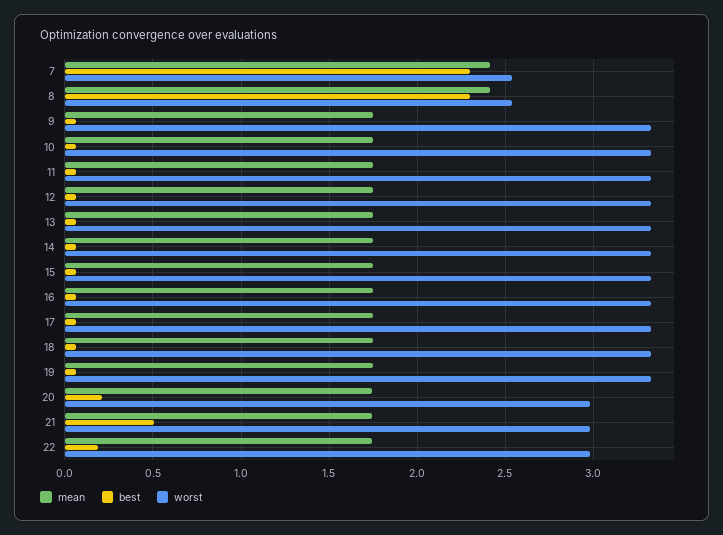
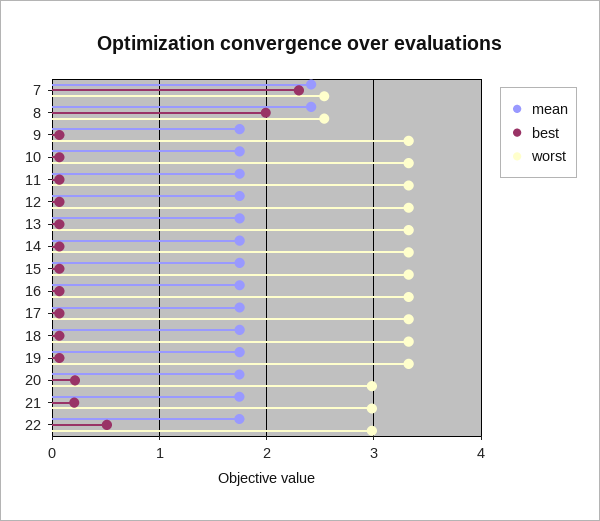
  {
    "mean": {
      "7": 2.4,
      "8": 2.4,
      "9": 1.75,
      "10": 1.75,
      "11": 1.75,
      "12": 1.75,
      "13": 1.75,
      "14": 1.75,
      "15": 1.75,
      "16": 1.75,
      "17": 1.75,
      "18": 1.75,
      "19": 1.75,
      "20": 1.75,
      "21": 1.75,
      "22": 1.75
    },
    "best": {
      "7": 2.3,
-     "8": 2.3,
+     "8": 2,
      "9": 0.05,
      "10": 0.05,
      "11": 0.05,
      "12": 0.05,
      "13": 0.05,
      "14": 0.05,
      "15": 0.05,
      "16": 0.05,
      "17": 0.05,
      "18": 0.05,
      "19": 0.05,
      "20": 0.2,
-     "21": 0.5,
+     "21": 0.2,
-     "22": 0.2
+     "22": 0.5
    },
    "worst": {
      "7": 2.55,
      "8": 2.55,
      "9": 3.3,
      "10": 3.3,
      "11": 3.3,
      "12": 3.3,
      "13": 3.3,
      "14": 3.3,
      "15": 3.3,
      "16": 3.3,
      "17": 3.3,
      "18": 3.3,
      "19": 3.3,
      "20": 3,
      "21": 3,
      "22": 3
    }
  }

